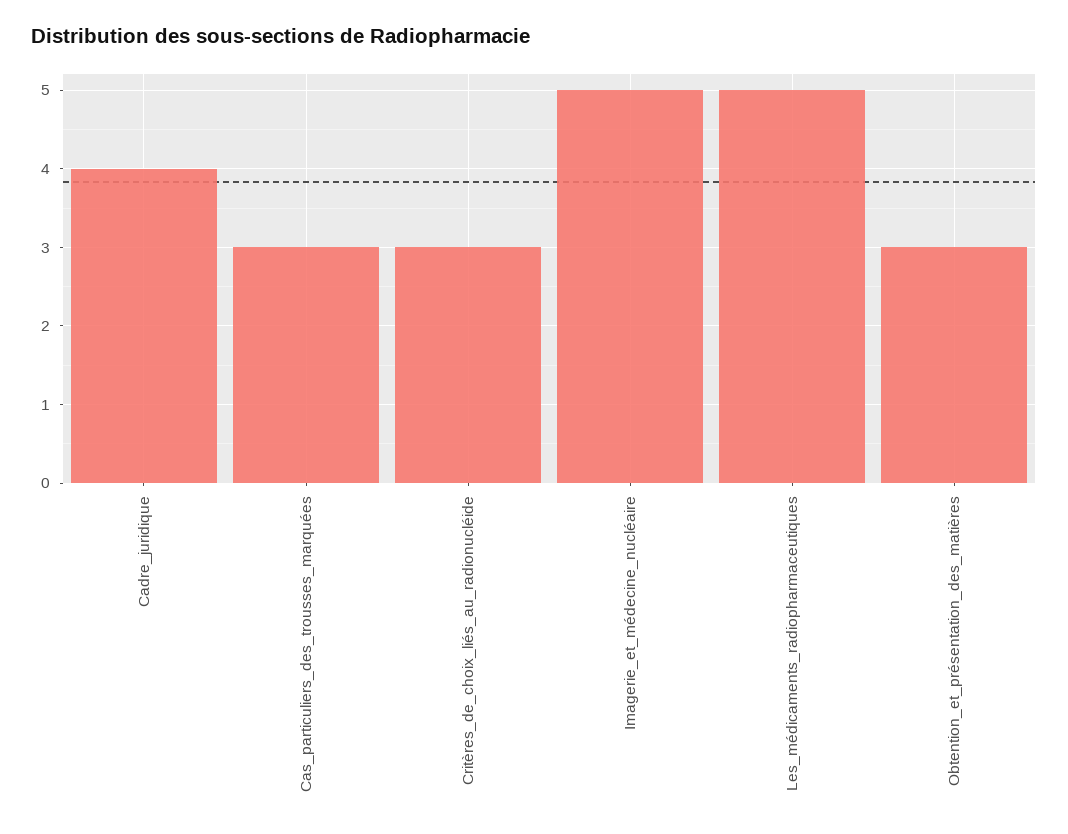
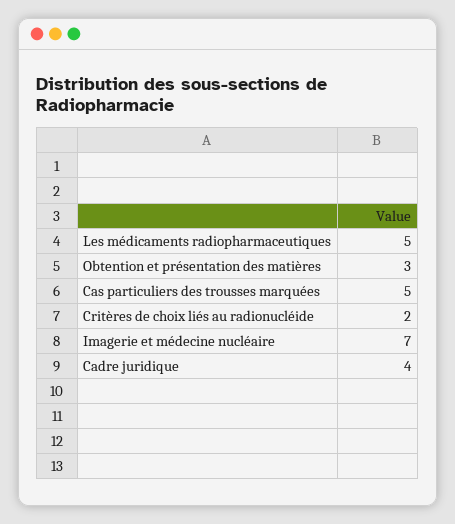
  {
    "Cadre_juridique": 4,
-   "Cas_particuliers_des_trousses_marquées": 3,
+   "Cas_particuliers_des_trousses_marquées": 5,
-   "Critères_de_choix_liés_au_radionucléide": 3,
+   "Critères_de_choix_liés_au_radionucléide": 2,
-   "Imagerie_et_médecine_nucléaire": 5,
+   "Imagerie_et_médecine_nucléaire": 7,
    "Les_médicaments_radiopharmaceutiques": 5,
    "Obtention_et_présentation_des_matières": 3
  }

